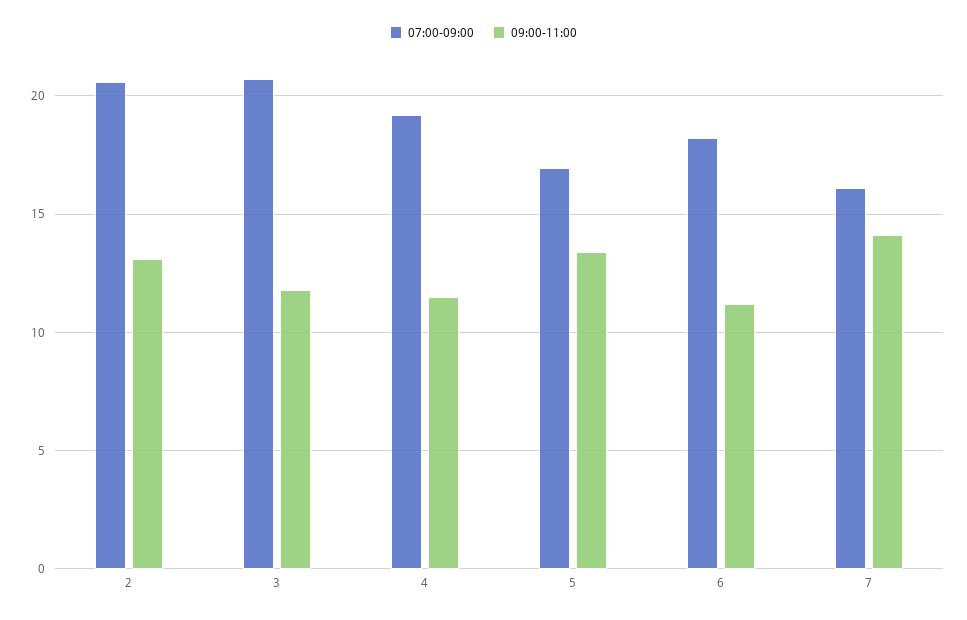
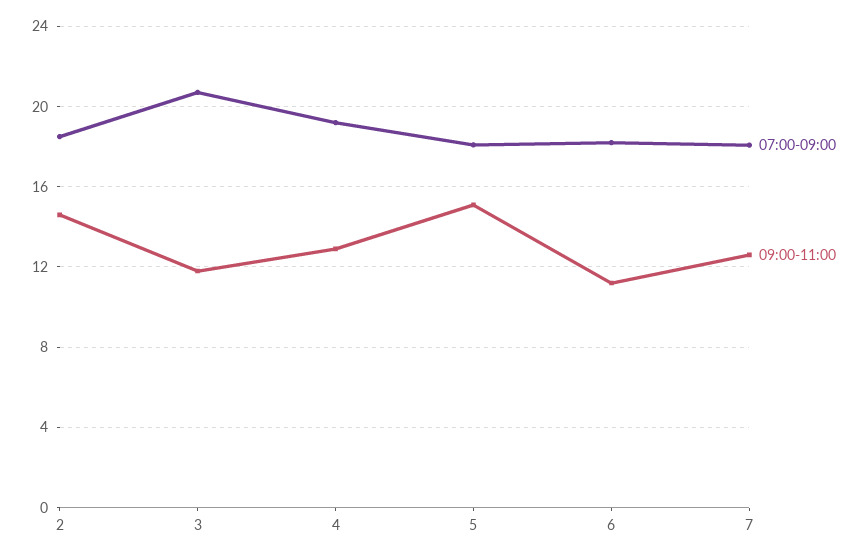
  {
    "07:00-09:00": {
-     "2": 20.5,
+     "2": 18.5,
      "3": 20.5,
      "4": 19,
-     "5": 17,
+     "5": 18,
      "6": 18,
-     "7": 16
+     "7": 18
    },
    "09:00-11:00": {
-     "2": 13,
+     "2": 14.5,
      "3": 12,
-     "4": 11.5,
+     "4": 13,
-     "5": 13.5,
+     "5": 15,
      "6": 11,
-     "7": 14
+     "7": 12.5
    }
  }

